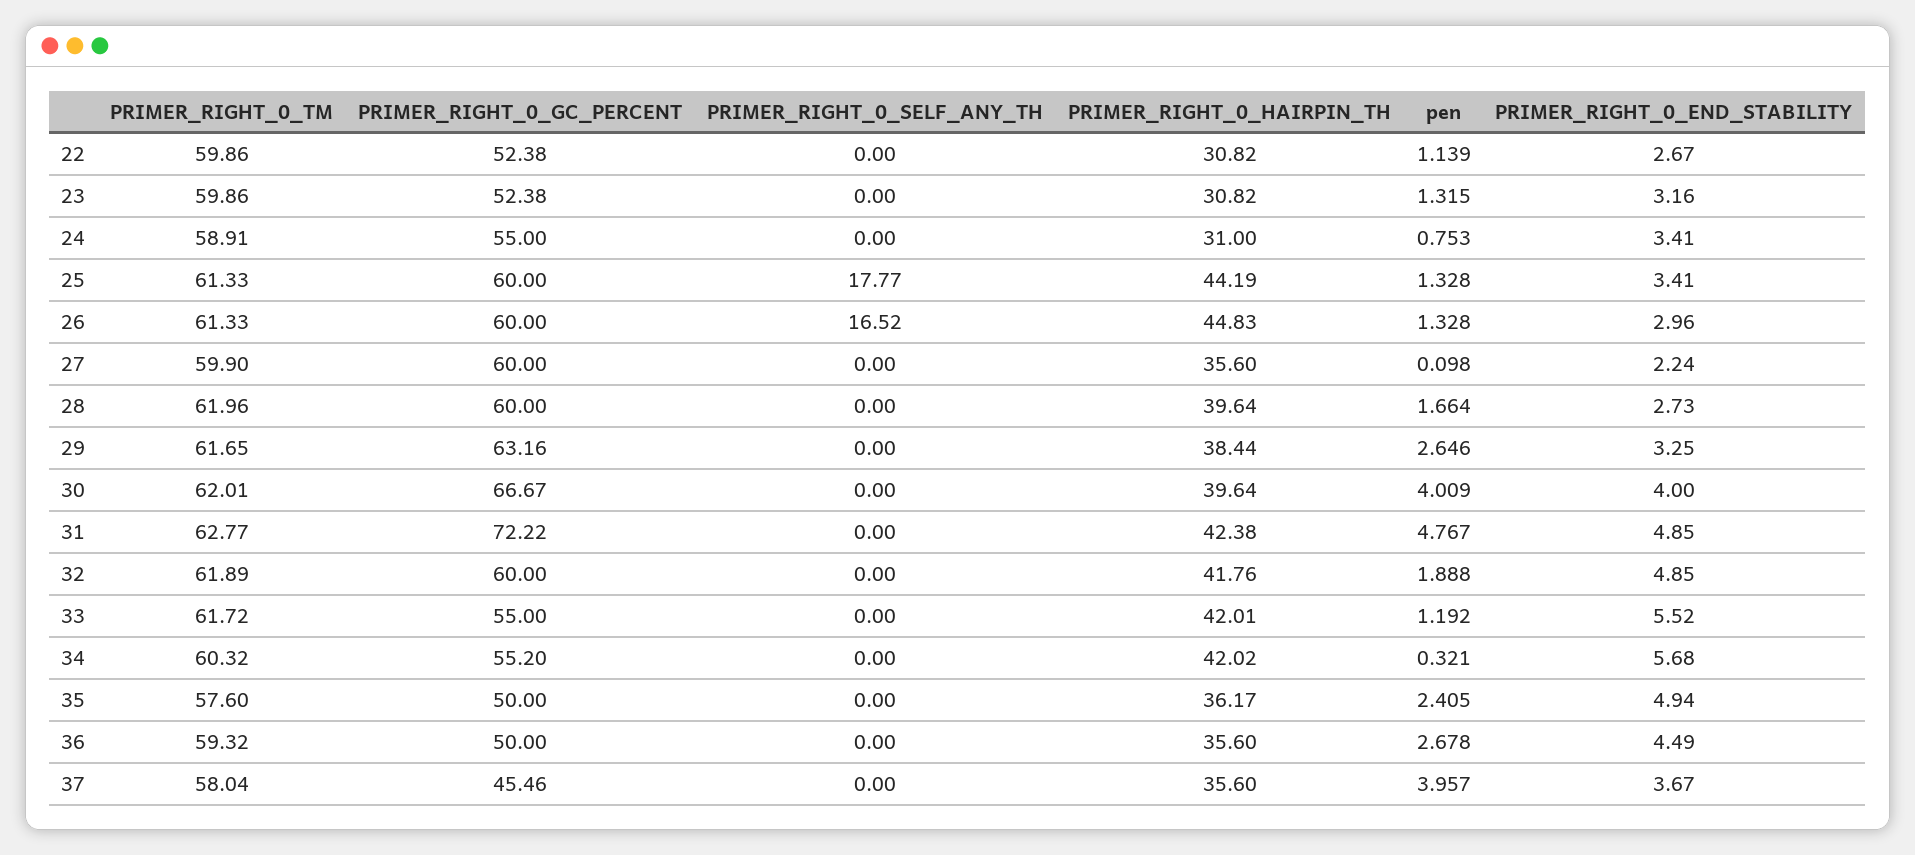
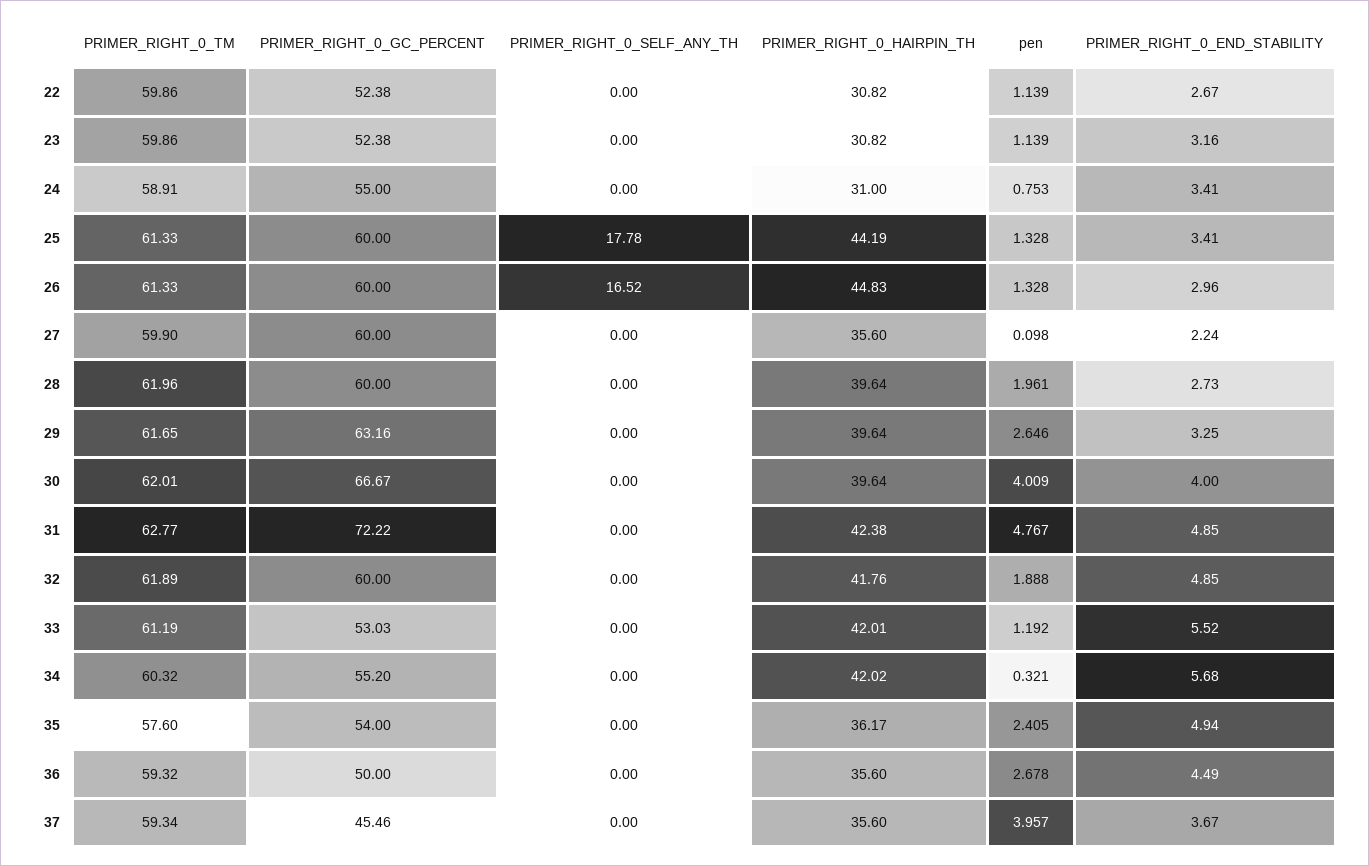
  {
    "PRIMER_RIGHT_0_TM": {
      "22": 59.86,
      "23": 59.86,
      "24": 58.91,
      "25": 61.33,
      "26": 61.33,
      "27": 59.9,
      "28": 61.96,
      "29": 61.65,
      "30": 62.01,
      "31": 62.77,
      "32": 61.89,
-     "33": 61.72,
+     "33": 61.19,
      "34": 60.32,
      "35": 57.6,
      "36": 59.32,
-     "37": 58.04
+     "37": 59.34
    },
    "PRIMER_RIGHT_0_GC_PERCENT": {
      "22": 52.38,
      "23": 52.38,
      "24": 55,
      "25": 60,
      "26": 60,
      "27": 60,
      "28": 60,
      "29": 63.16,
      "30": 66.67,
      "31": 72.22,
      "32": 60,
-     "33": 55,
+     "33": 53.03,
      "34": 55.2,
-     "35": 50,
+     "35": 54,
      "36": 50,
      "37": 45.46
    },
    "PRIMER_RIGHT_0_SELF_ANY_TH": {
      "22": 0,
      "23": 0,
      "24": 0,
-     "25": 17.77,
+     "25": 17.78,
      "26": 16.52,
      "27": 0,
      "28": 0,
      "29": 0,
      "30": 0,
      "31": 0,
      "32": 0,
      "33": 0,
      "34": 0,
      "35": 0,
      "36": 0,
      "37": 0
    },
    "PRIMER_RIGHT_0_HAIRPIN_TH": {
      "22": 30.82,
      "23": 30.82,
      "24": 31,
      "25": 44.19,
      "26": 44.83,
      "27": 35.6,
      "28": 39.64,
-     "29": 38.44,
+     "29": 39.64,
      "30": 39.64,
      "31": 42.38,
      "32": 41.76,
      "33": 42.01,
      "34": 42.02,
      "35": 36.17,
      "36": 35.6,
      "37": 35.6
    },
    "pen": {
      "22": 1.139,
-     "23": 1.315,
+     "23": 1.139,
      "24": 0.753,
      "25": 1.328,
      "26": 1.328,
      "27": 0.098,
-     "28": 1.664,
+     "28": 1.961,
      "29": 2.646,
      "30": 4.009,
      "31": 4.767,
      "32": 1.888,
      "33": 1.192,
      "34": 0.321,
      "35": 2.405,
      "36": 2.678,
      "37": 3.957
    },
    "PRIMER_RIGHT_0_END_STABILITY": {
      "22": 2.67,
      "23": 3.16,
      "24": 3.41,
      "25": 3.41,
      "26": 2.96,
      "27": 2.24,
      "28": 2.73,
      "29": 3.25,
      "30": 4,
      "31": 4.85,
      "32": 4.85,
      "33": 5.52,
      "34": 5.68,
      "35": 4.94,
      "36": 4.49,
      "37": 3.67
    }
  }

